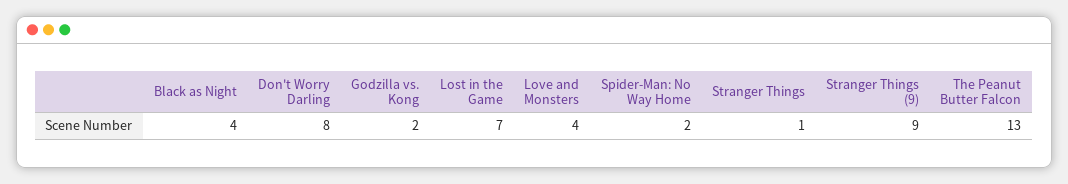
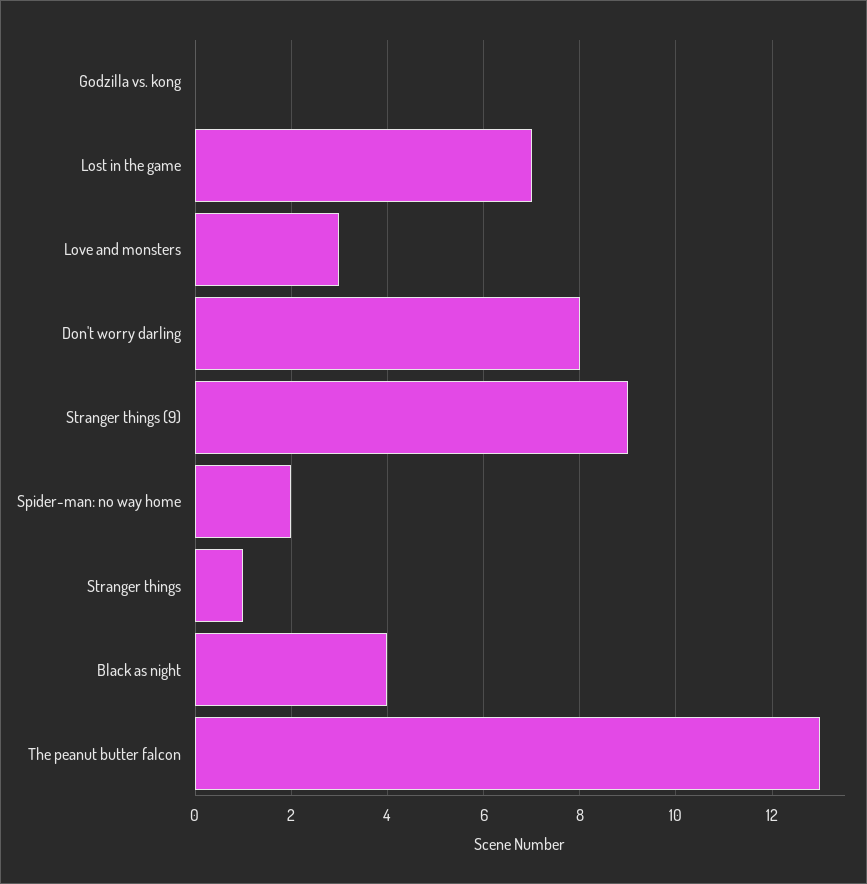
  {
    "Black as Night": 4,
    "Don't Worry Darling": 8,
-   "Godzilla vs. Kong": 2,
+   "Godzilla vs. Kong": 0,
    "Lost in the Game": 7,
-   "Love and Monsters": 4,
+   "Love and Monsters": 3,
    "Spider-Man: No Way Home": 2,
    "Stranger Things": 1,
    "Stranger Things (9)": 9,
    "The Peanut Butter Falcon": 13
  }

